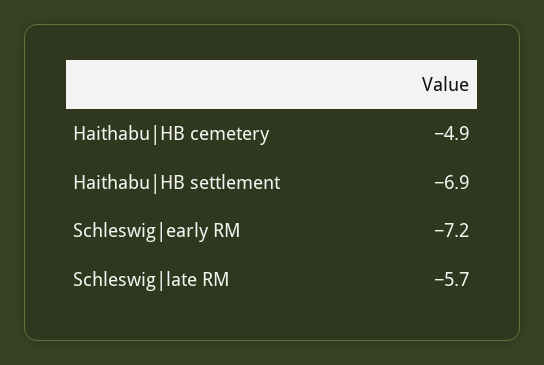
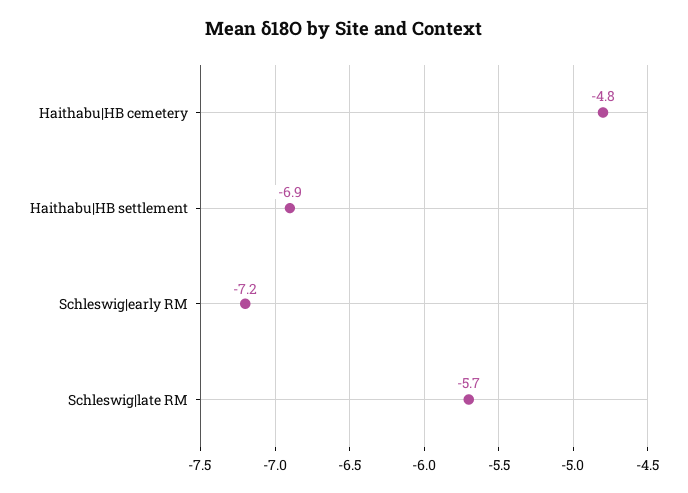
  {
-   "Haithabu|HB cemetery": -4.9,
+   "Haithabu|HB cemetery": -4.8,
    "Haithabu|HB settlement": -6.9,
    "Schleswig|early RM": -7.2,
    "Schleswig|late RM": -5.7
  }

